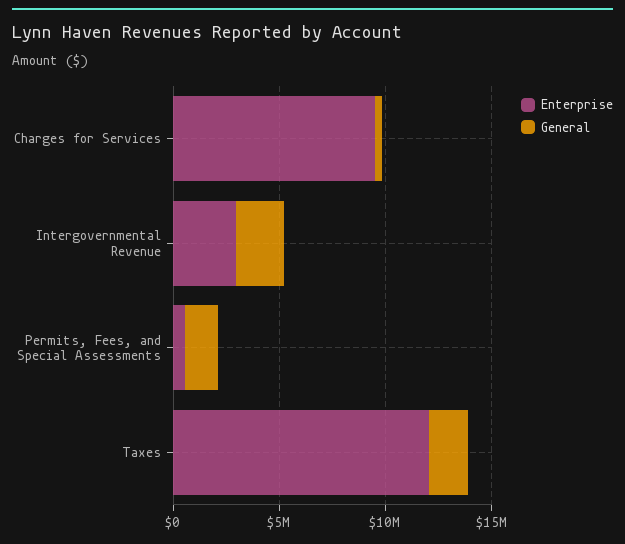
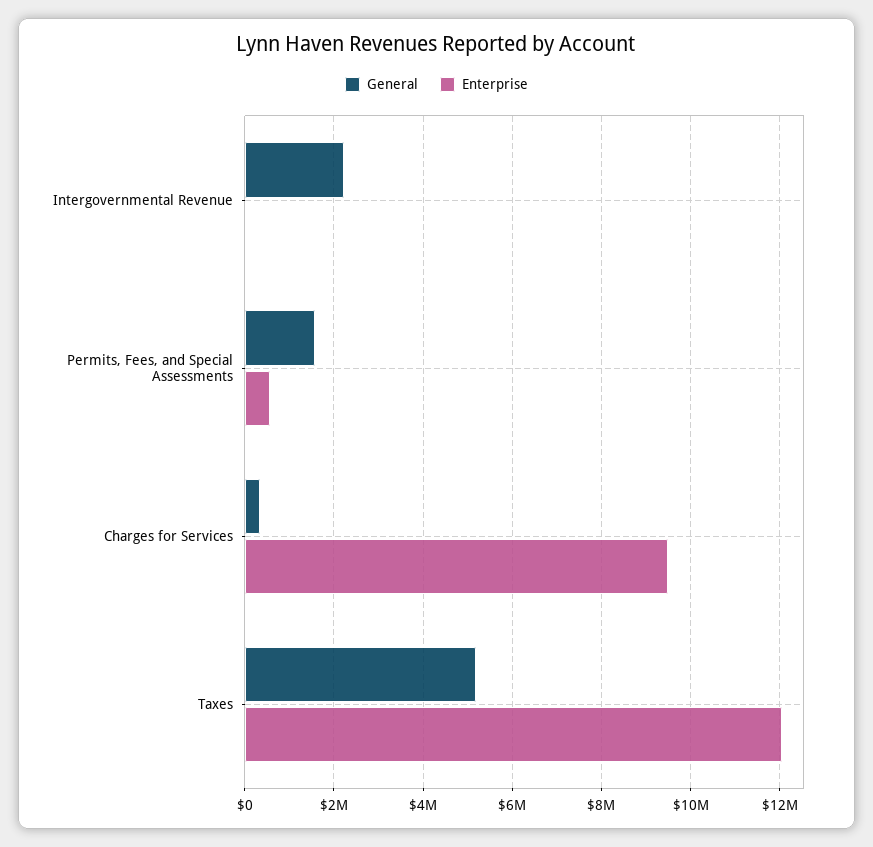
  {
    "Enterprise": {
      "Charges for Services": 9400000,
-     "Intergovernmental Revenue": 3000000,
+     "Intergovernmental Revenue": 0,
      "Permits, Fees, and Special Assessments": 600000,
      "Taxes": 12000000
    },
    "General": {
      "Charges for Services": 400000,
      "Intergovernmental Revenue": 2200000,
      "Permits, Fees, and Special Assessments": 1600000,
-     "Taxes": 2000000
+     "Taxes": 5200000
    }
  }

